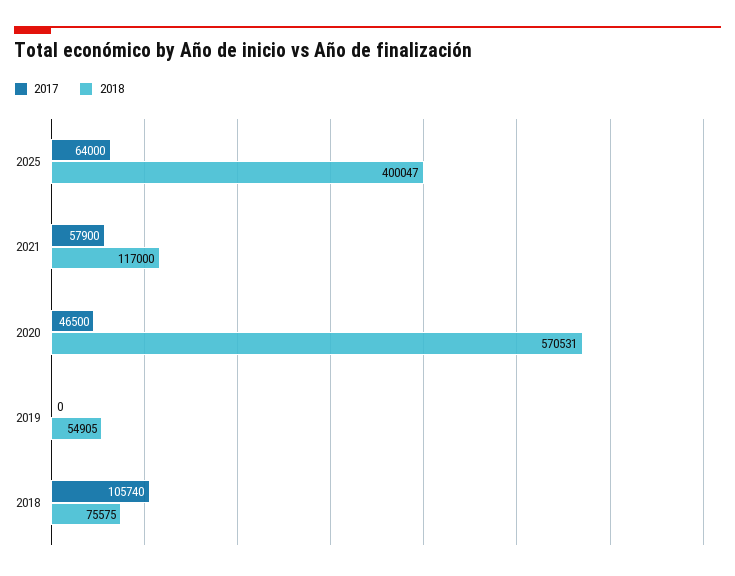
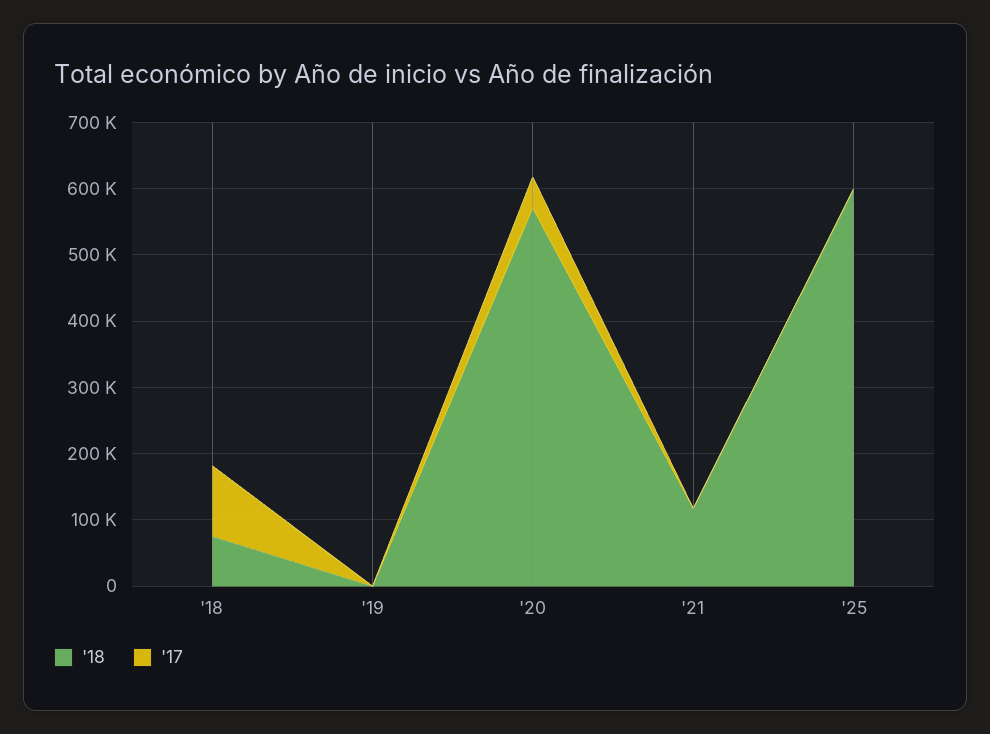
  {
    "2017": {
-     "2025": 64000,
+     "2025": 0,
-     "2021": 57900,
+     "2021": 0,
      "2020": 46500,
      "2019": 0,
      "2018": 105740
    },
    "2018": {
-     "2025": 400047,
+     "2025": 600000,
      "2021": 117000,
      "2020": 570531,
-     "2019": 54905,
+     "2019": 0,
      "2018": 75575
    }
  }

